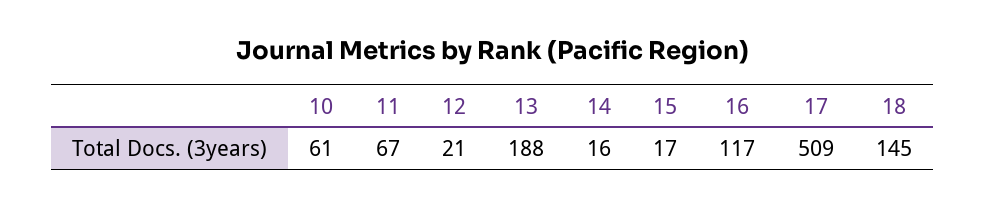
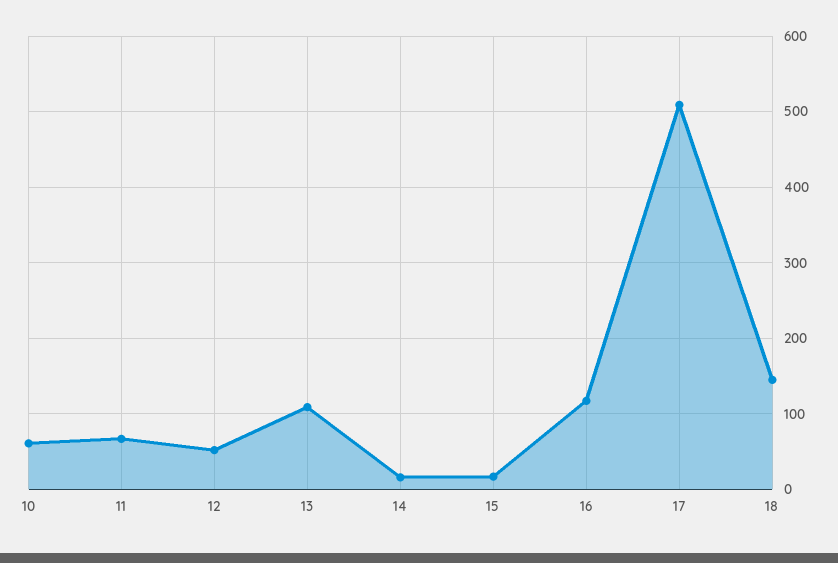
  {
    "10": 61,
    "11": 67,
-   "12": 21,
+   "12": 50,
-   "13": 188,
+   "13": 110,
    "14": 16,
    "15": 17,
    "16": 117,
    "17": 509,
    "18": 145
  }

